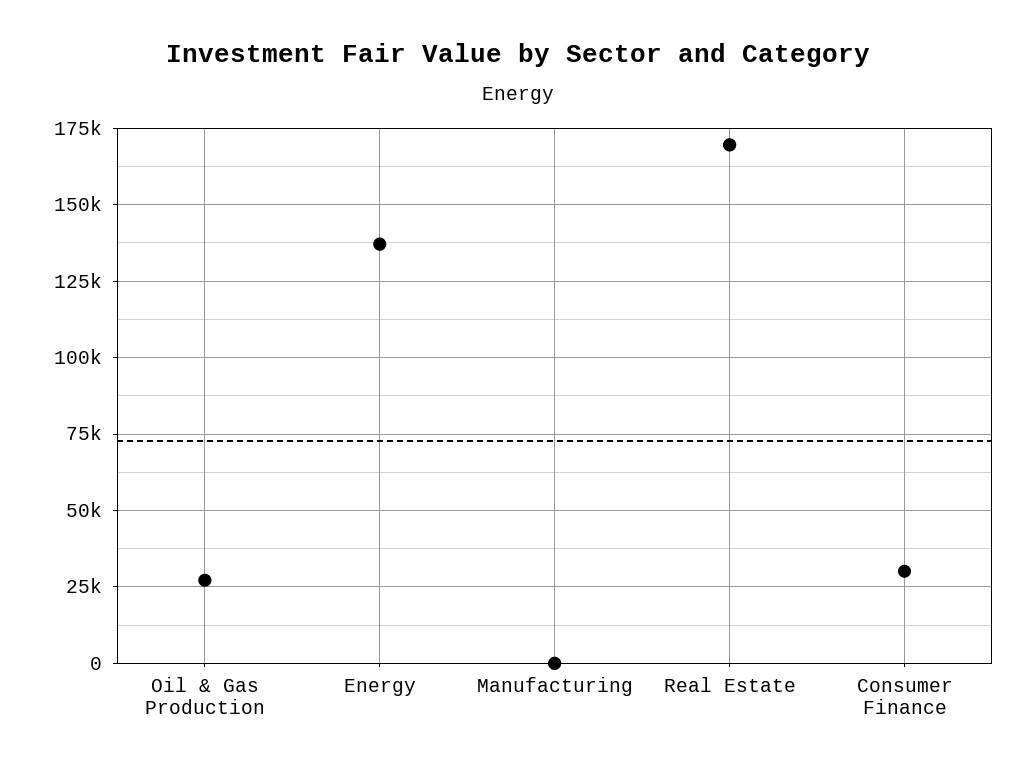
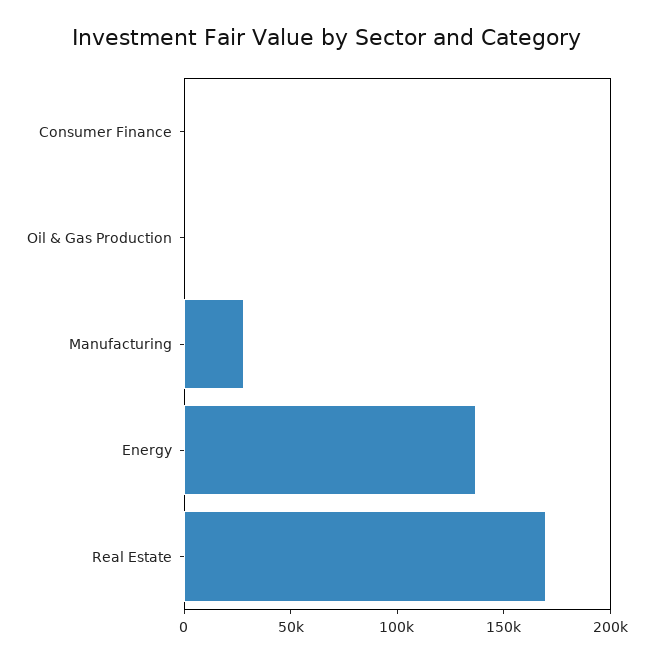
  {
-   "Oil & Gas Production": 27500,
+   "Oil & Gas Production": 0,
    "Energy": 137500,
-   "Manufacturing": 0,
+   "Manufacturing": 30000,
    "Real Estate": 170000,
-   "Consumer Finance": 30000
+   "Consumer Finance": 0
  }

